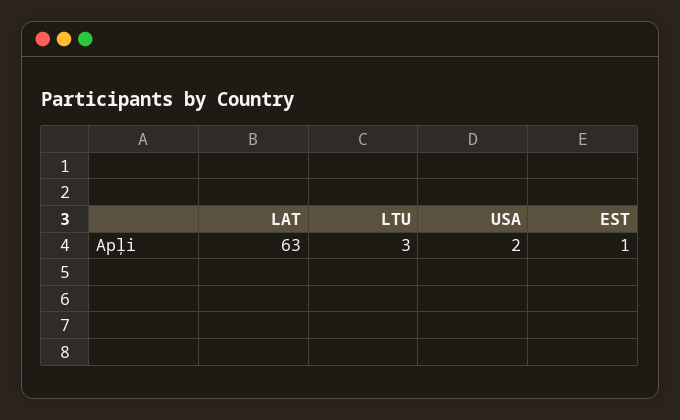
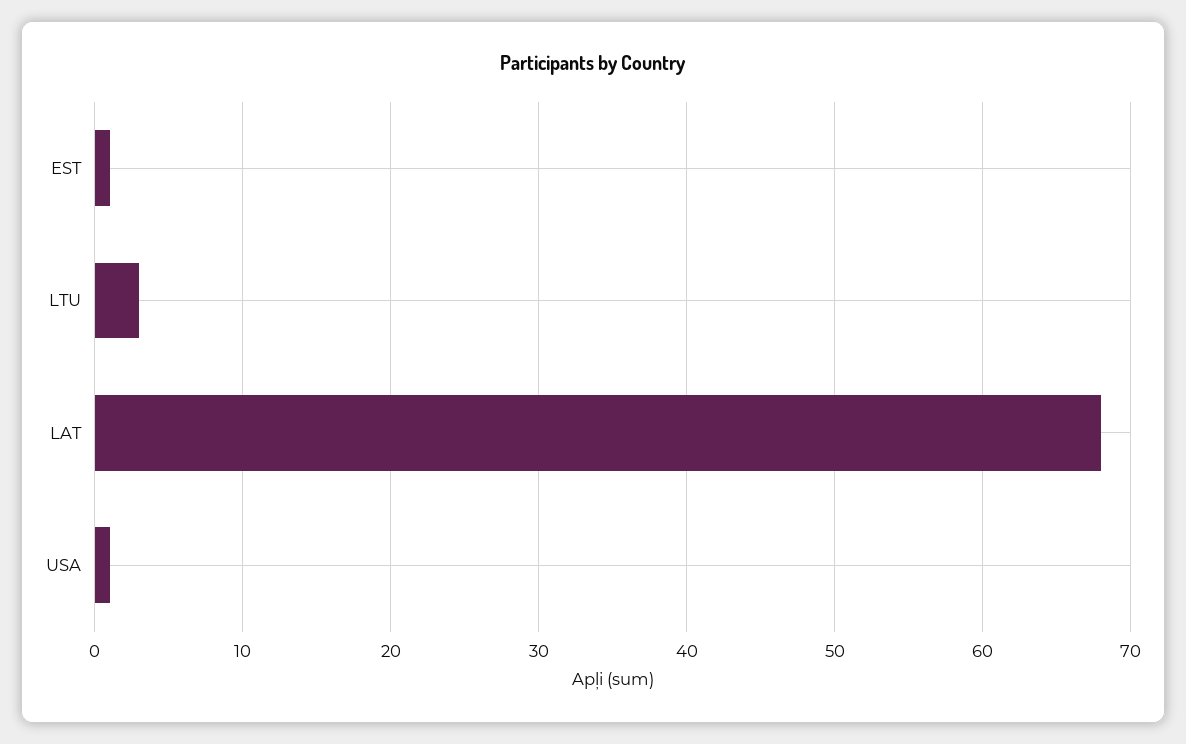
  {
-   "LAT": 63,
+   "LAT": 68,
    "LTU": 3,
-   "USA": 2,
+   "USA": 1,
    "EST": 1
  }

